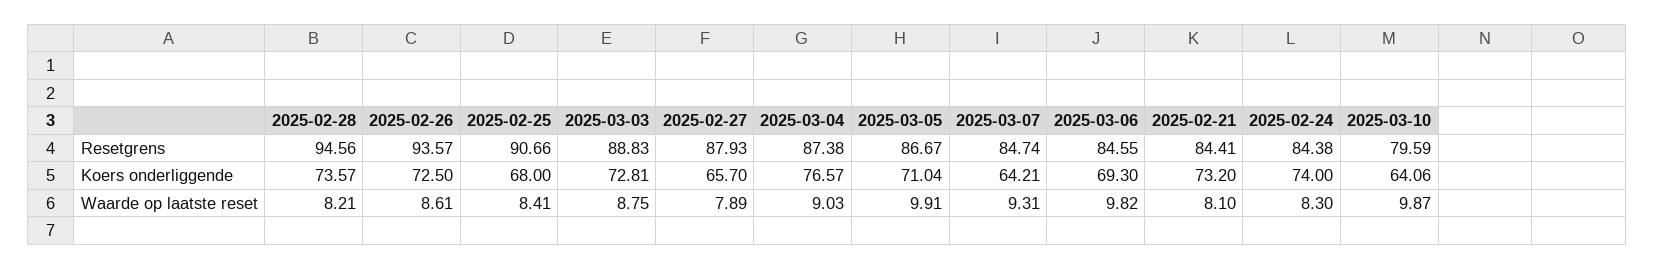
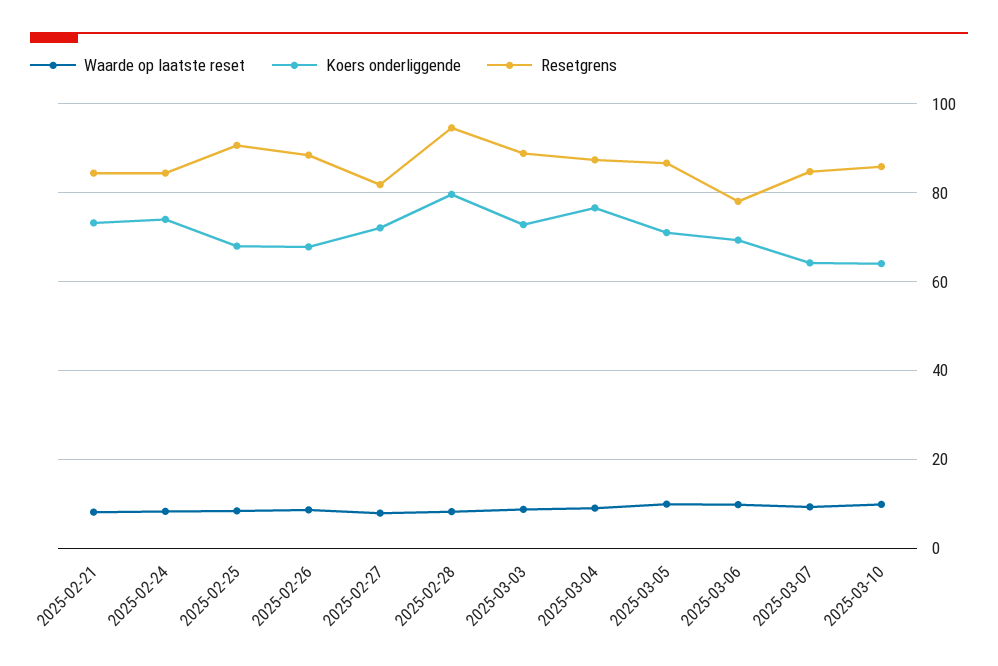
  {
    "Resetgrens": {
      "2025-02-28": 94.56,
-     "2025-02-26": 93.57,
+     "2025-02-26": 88,
      "2025-02-25": 90.66,
      "2025-03-03": 88.83,
-     "2025-02-27": 87.93,
+     "2025-02-27": 82,
      "2025-03-04": 87.38,
      "2025-03-05": 86.67,
      "2025-03-07": 84.74,
-     "2025-03-06": 84.55,
+     "2025-03-06": 78,
      "2025-02-21": 84.41,
      "2025-02-24": 84.38,
-     "2025-03-10": 79.59
+     "2025-03-10": 86
    },
    "Koers onderliggende": {
-     "2025-02-28": 73.57,
+     "2025-02-28": 80,
-     "2025-02-26": 72.5,
+     "2025-02-26": 68,
      "2025-02-25": 68,
      "2025-03-03": 72.81,
-     "2025-02-27": 65.7,
+     "2025-02-27": 72,
      "2025-03-04": 76.57,
      "2025-03-05": 71.04,
      "2025-03-07": 64.21,
      "2025-03-06": 69.3,
      "2025-02-21": 73.2,
      "2025-02-24": 74,
      "2025-03-10": 64.06
    },
    "Waarde op laatste reset": {
      "2025-02-28": 8.21,
      "2025-02-26": 8.61,
      "2025-02-25": 8.41,
      "2025-03-03": 8.75,
      "2025-02-27": 7.89,
      "2025-03-04": 9.03,
      "2025-03-05": 9.91,
      "2025-03-07": 9.31,
      "2025-03-06": 9.82,
      "2025-02-21": 8.1,
      "2025-02-24": 8.3,
      "2025-03-10": 9.87
    }
  }

